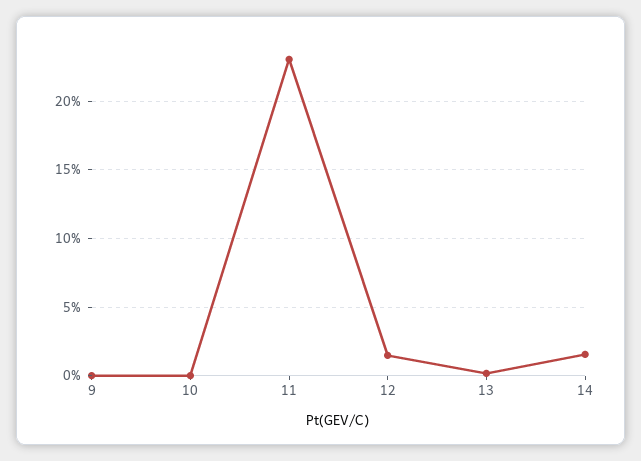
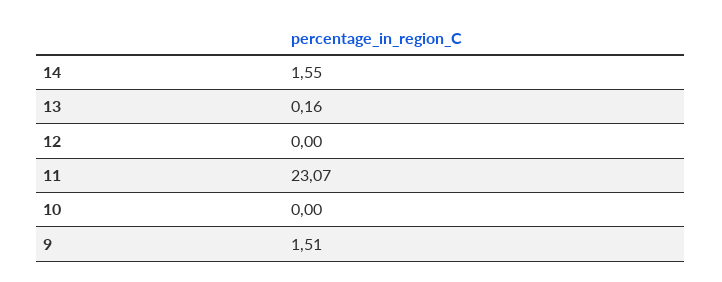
  {
-   "9": 0,
+   "9": 1.51,
    "10": 0,
    "11": 23.07,
-   "12": 1.5,
+   "12": 0,
    "13": 0.16,
    "14": 1.55
  }

